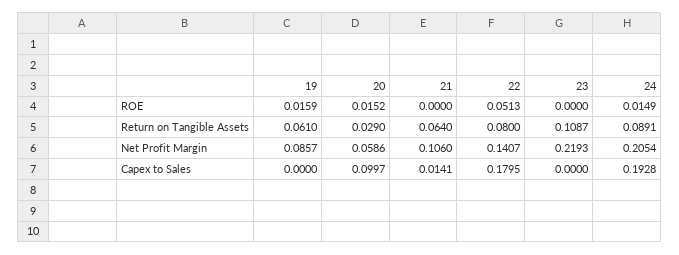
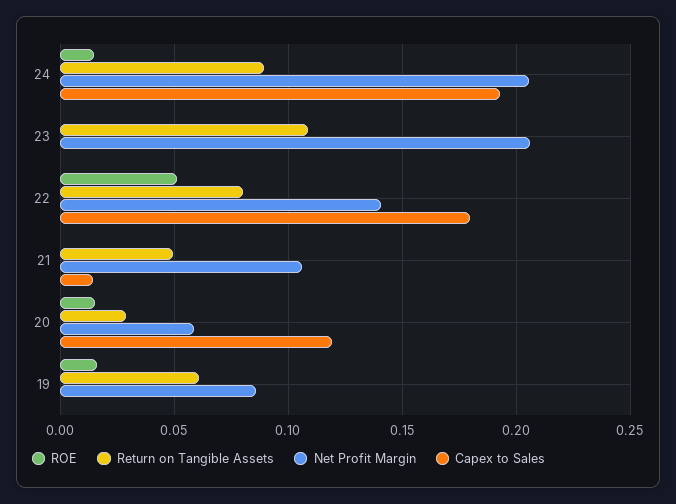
  {
    "ROE": {
      "19": 0.0159,
      "20": 0.0152,
      "21": 0,
      "22": 0.0513,
      "23": 0,
      "24": 0.0149
    },
    "Return on Tangible Assets": {
      "19": 0.061,
      "20": 0.029,
-     "21": 0.064,
+     "21": 0.05,
      "22": 0.08,
      "23": 0.1087,
      "24": 0.0891
    },
    "Net Profit Margin": {
      "19": 0.0857,
      "20": 0.0586,
      "21": 0.106,
      "22": 0.1407,
-     "23": 0.2193,
+     "23": 0.205,
      "24": 0.2054
    },
    "Capex to Sales": {
      "19": 0,
-     "20": 0.0997,
+     "20": 0.12,
      "21": 0.0141,
      "22": 0.1795,
      "23": 0,
      "24": 0.1928
    }
  }

